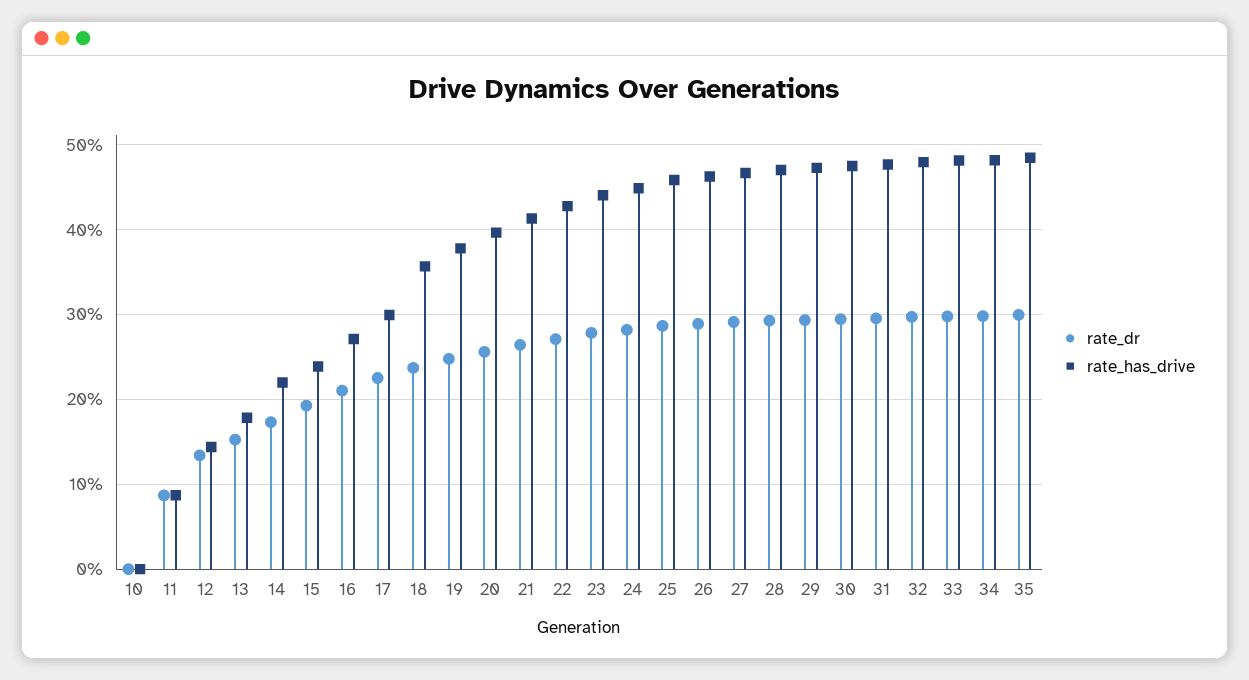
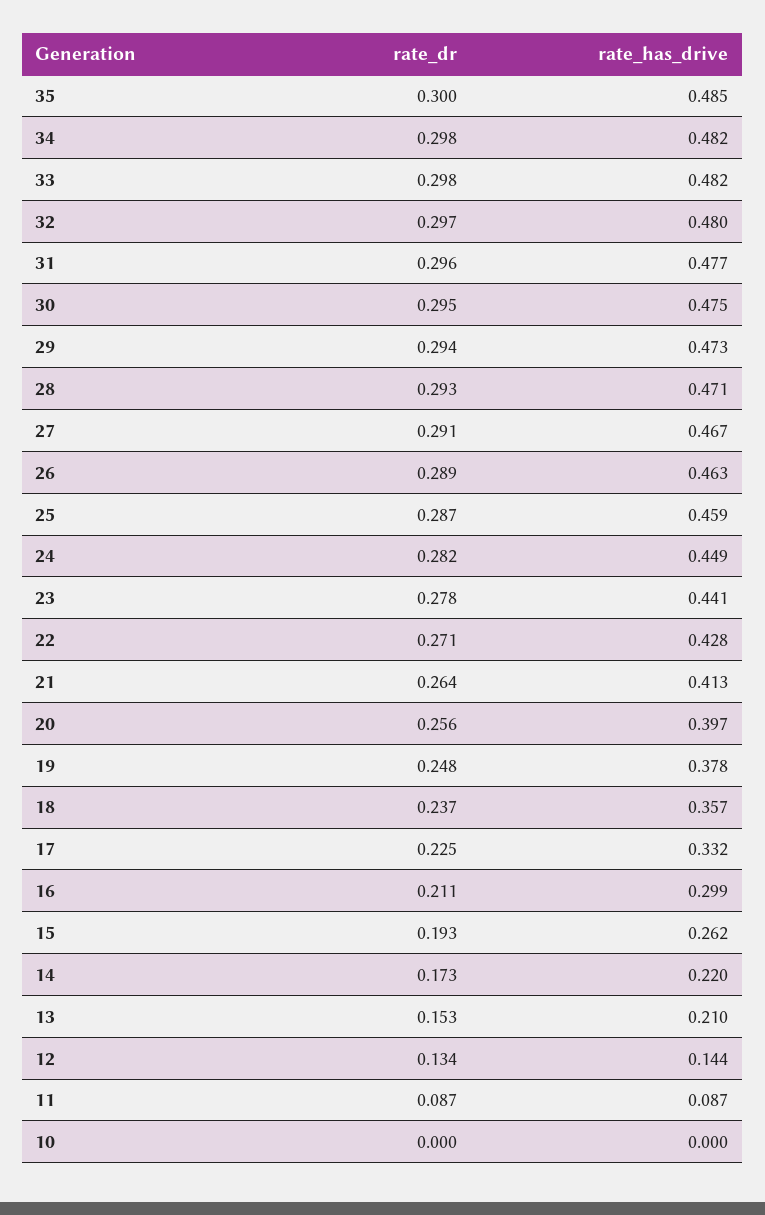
  {
    "rate_dr": {
      "10": 0,
      "11": 0.087,
      "12": 0.134,
      "13": 0.153,
      "14": 0.173,
      "15": 0.193,
      "16": 0.211,
      "17": 0.225,
      "18": 0.237,
      "19": 0.248,
      "20": 0.256,
      "21": 0.264,
      "22": 0.271,
      "23": 0.278,
      "24": 0.282,
      "25": 0.287,
      "26": 0.289,
      "27": 0.291,
      "28": 0.293,
      "29": 0.294,
      "30": 0.295,
      "31": 0.296,
      "32": 0.297,
      "33": 0.298,
      "34": 0.298,
      "35": 0.3
    },
    "rate_has_drive": {
      "10": 0,
      "11": 0.087,
      "12": 0.144,
-     "13": 0.18,
+     "13": 0.21,
      "14": 0.22,
-     "15": 0.24,
+     "15": 0.262,
-     "16": 0.27,
+     "16": 0.299,
-     "17": 0.3,
+     "17": 0.332,
      "18": 0.357,
      "19": 0.378,
      "20": 0.397,
      "21": 0.413,
      "22": 0.428,
      "23": 0.441,
      "24": 0.449,
      "25": 0.459,
      "26": 0.463,
      "27": 0.467,
      "28": 0.471,
      "29": 0.473,
      "30": 0.475,
      "31": 0.477,
      "32": 0.48,
      "33": 0.482,
      "34": 0.482,
      "35": 0.485
    }
  }

